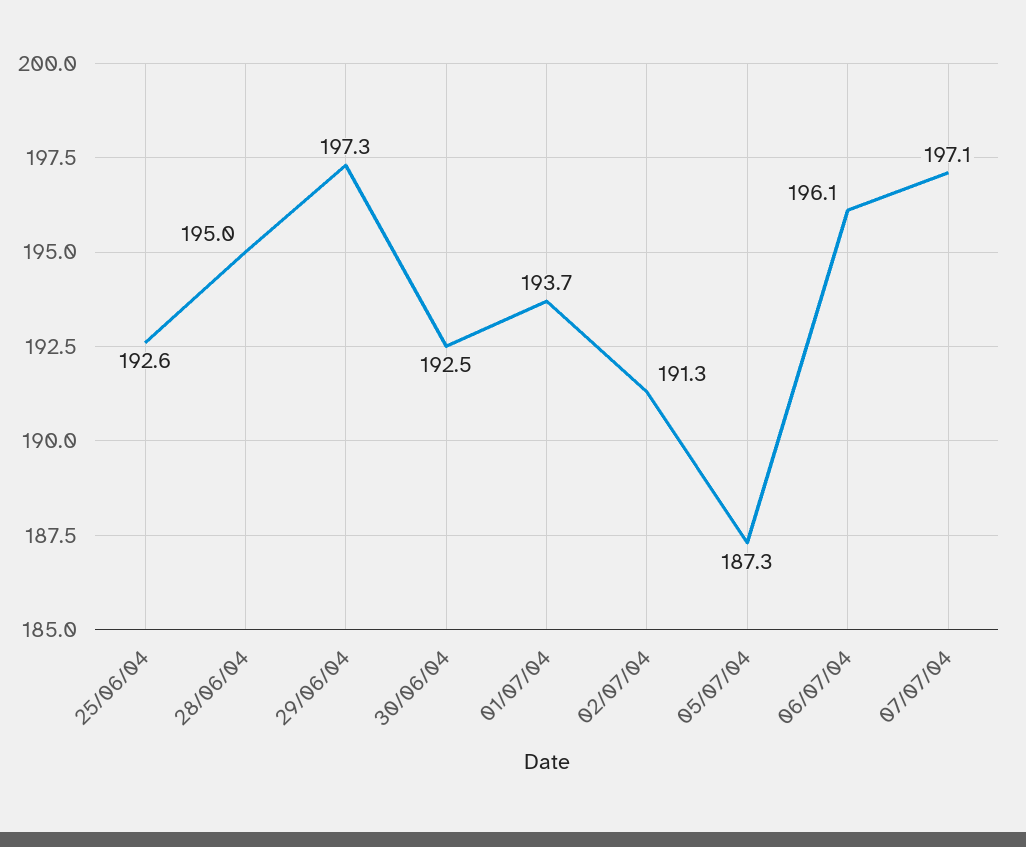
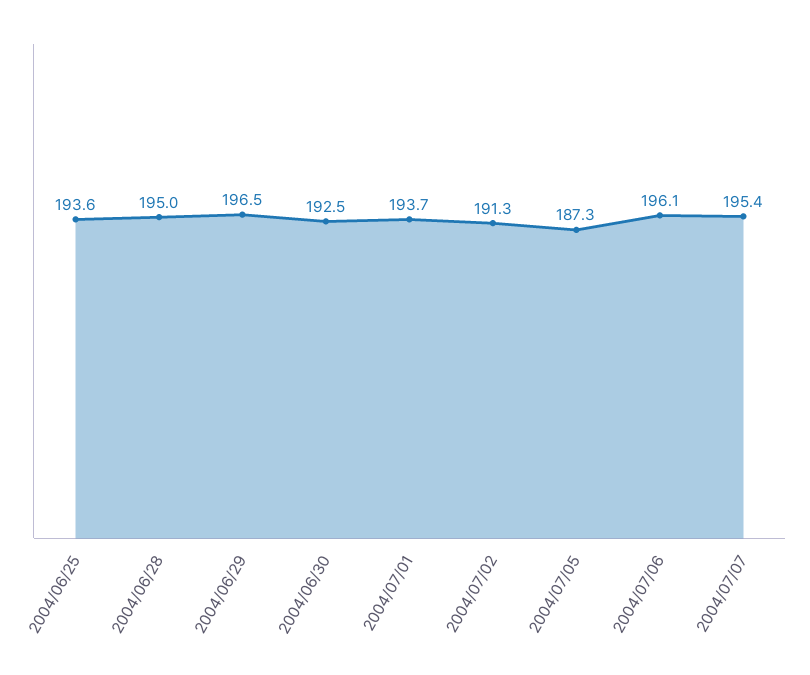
  {
-   "25/06/04": 192.6,
+   "25/06/04": 193.6,
    "28/06/04": 195,
-   "29/06/04": 197.3,
+   "29/06/04": 196.5,
    "30/06/04": 192.5,
    "01/07/04": 193.7,
    "02/07/04": 191.3,
    "05/07/04": 187.3,
    "06/07/04": 196.1,
-   "07/07/04": 197.1
+   "07/07/04": 195.4
  }

